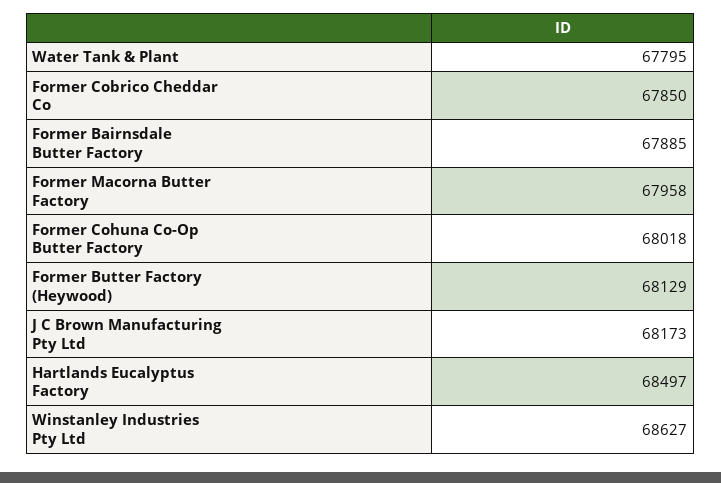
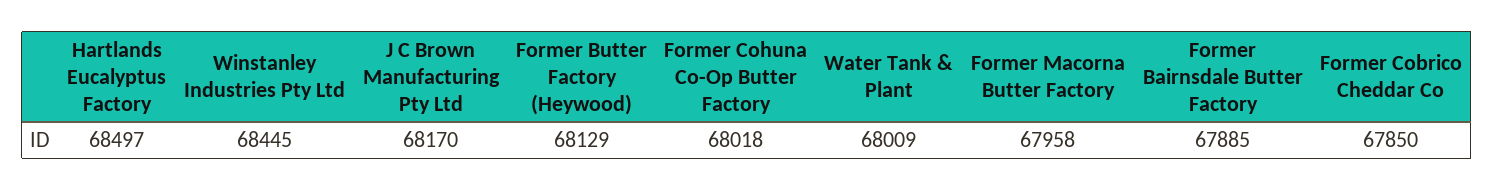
  {
-   "Water Tank & Plant": 67795,
+   "Water Tank & Plant": 68009,
    "Former Cobrico Cheddar Co": 67850,
    "Former Bairnsdale Butter Factory": 67885,
    "Former Macorna Butter Factory": 67958,
    "Former Cohuna Co-Op Butter Factory": 68018,
    "Former Butter Factory (Heywood)": 68129,
-   "J C Brown Manufacturing Pty Ltd": 68173,
+   "J C Brown Manufacturing Pty Ltd": 68170,
    "Hartlands Eucalyptus Factory": 68497,
-   "Winstanley Industries Pty Ltd": 68627
+   "Winstanley Industries Pty Ltd": 68445
  }

